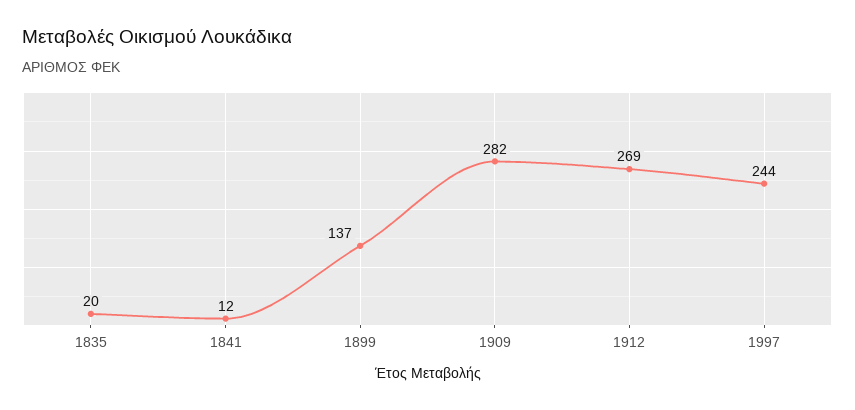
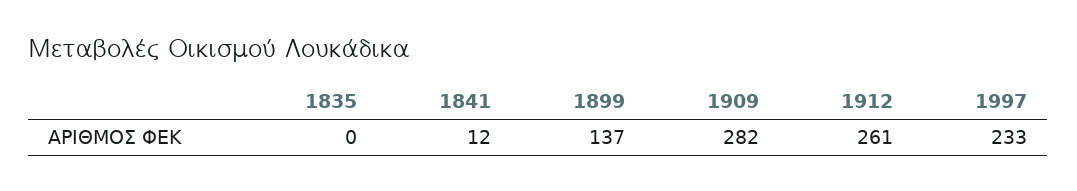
  {
-   "1835": 20,
+   "1835": 0,
    "1841": 12,
    "1899": 137,
    "1909": 282,
-   "1912": 269,
+   "1912": 261,
-   "1997": 244
+   "1997": 233
  }

